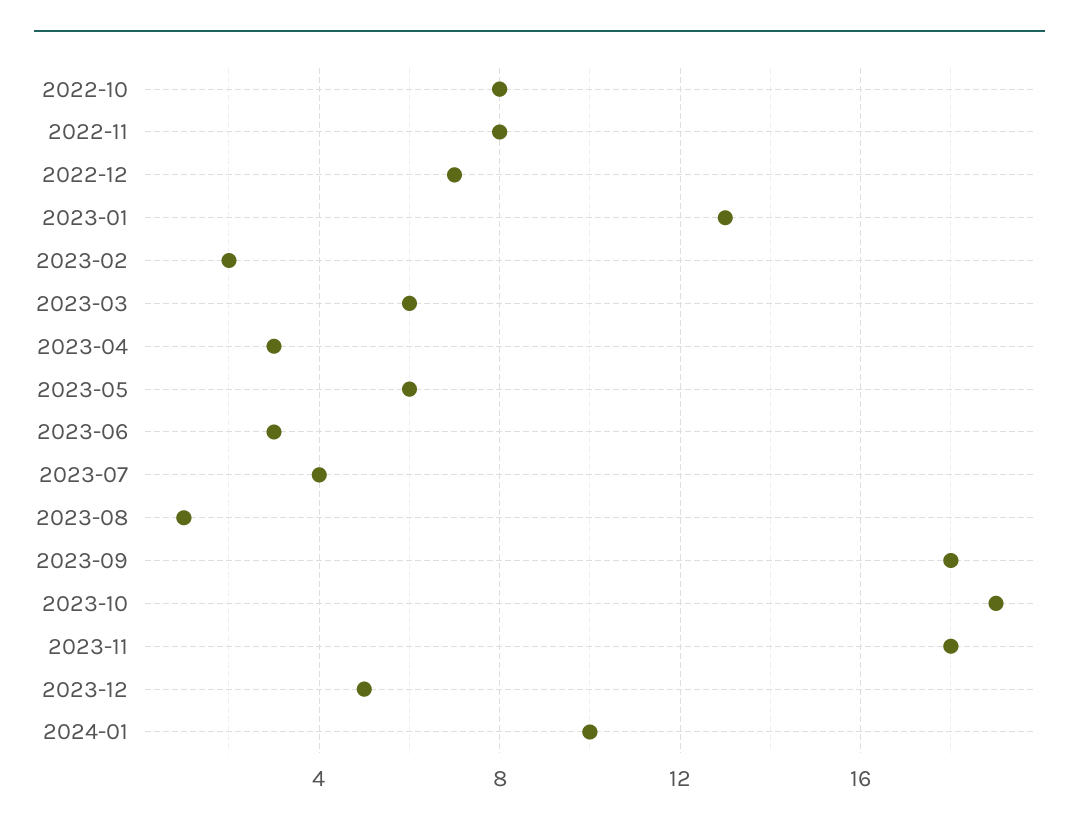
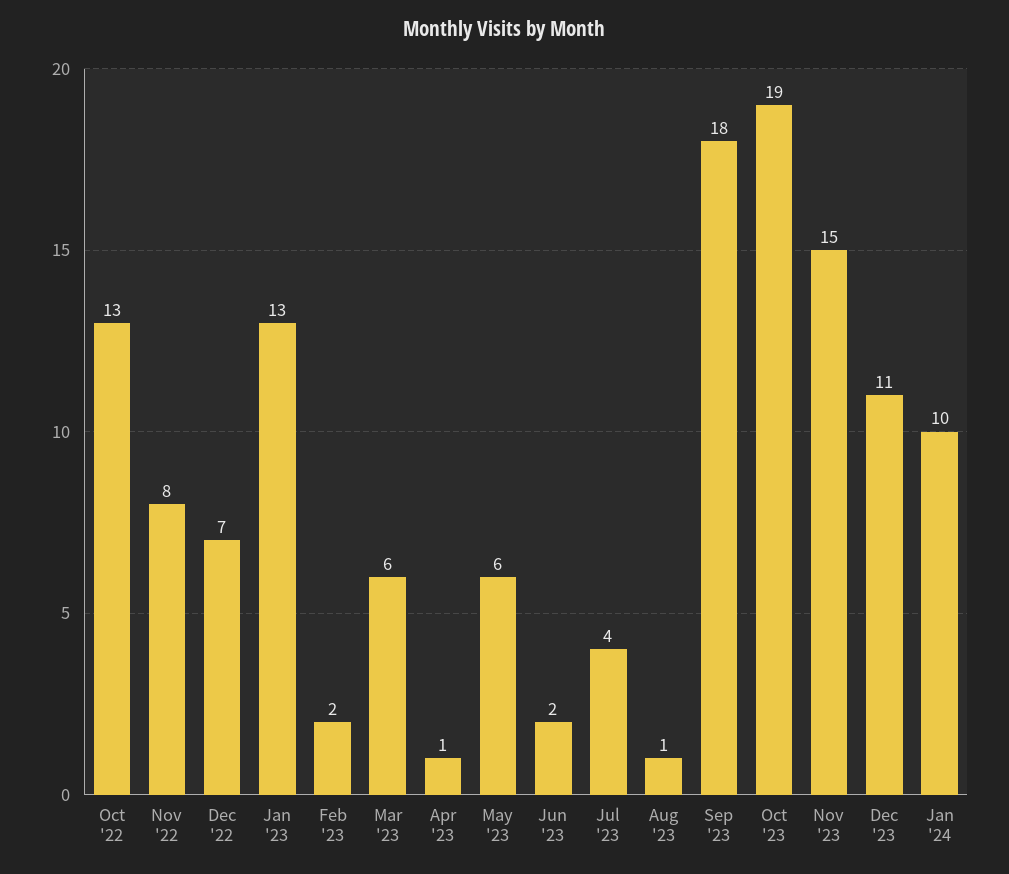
  {
-   "2022-10": 8,
+   "2022-10": 13,
    "2022-11": 8,
    "2022-12": 7,
    "2023-01": 13,
    "2023-02": 2,
    "2023-03": 6,
-   "2023-04": 3,
+   "2023-04": 1,
    "2023-05": 6,
-   "2023-06": 3,
+   "2023-06": 2,
    "2023-07": 4,
    "2023-08": 1,
    "2023-09": 18,
    "2023-10": 19,
-   "2023-11": 18,
+   "2023-11": 15,
-   "2023-12": 5,
+   "2023-12": 11,
    "2024-01": 10
  }

